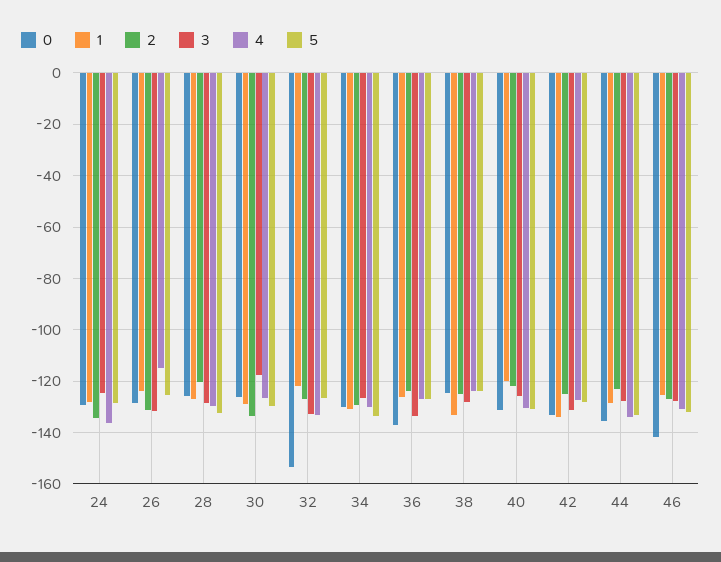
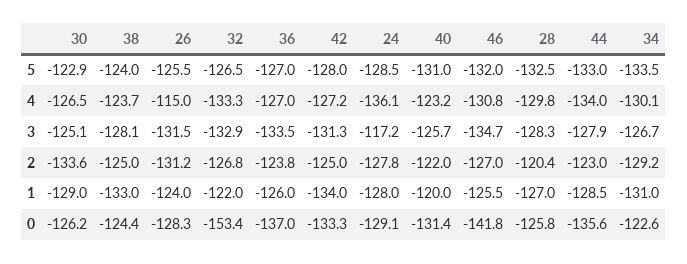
  {
    "0": {
      "24": -129.1,
      "26": -128.3,
      "28": -125.8,
      "30": -126.2,
      "32": -153.4,
-     "34": -130,
+     "34": -122.6,
      "36": -137,
      "38": -124.4,
      "40": -131.4,
      "42": -133.3,
      "44": -135.6,
      "46": -141.8
    },
    "1": {
      "24": -128,
      "26": -124,
      "28": -127,
      "30": -129,
      "32": -122,
      "34": -131,
      "36": -126,
      "38": -133,
      "40": -120,
      "42": -134,
      "44": -128.5,
      "46": -125.5
    },
    "2": {
-     "24": -135,
+     "24": -127.8,
      "26": -131.2,
      "28": -120.4,
      "30": -133.6,
      "32": -126.8,
      "34": -129.2,
      "36": -123.8,
      "38": -125,
      "40": -122,
      "42": -125,
      "44": -123,
      "46": -127
    },
    "3": {
-     "24": -125,
+     "24": -117.2,
      "26": -131.5,
      "28": -128.3,
-     "30": -117.5,
+     "30": -125.1,
      "32": -132.9,
      "34": -126.7,
      "36": -133.5,
      "38": -128.1,
      "40": -125.7,
      "42": -131.3,
      "44": -127.9,
-     "46": -127.5
+     "46": -134.7
    },
    "4": {
      "24": -136.1,
      "26": -115,
      "28": -129.8,
      "30": -126.5,
      "32": -133.3,
      "34": -130.1,
      "36": -127,
      "38": -123.7,
-     "40": -130,
+     "40": -123.2,
      "42": -127.2,
      "44": -134,
      "46": -130.8
    },
    "5": {
      "24": -128.5,
      "26": -125.5,
      "28": -132.5,
-     "30": -130,
+     "30": -122.9,
      "32": -126.5,
      "34": -133.5,
      "36": -127,
      "38": -124,
      "40": -131,
      "42": -128,
      "44": -133,
      "46": -132
    }
  }

